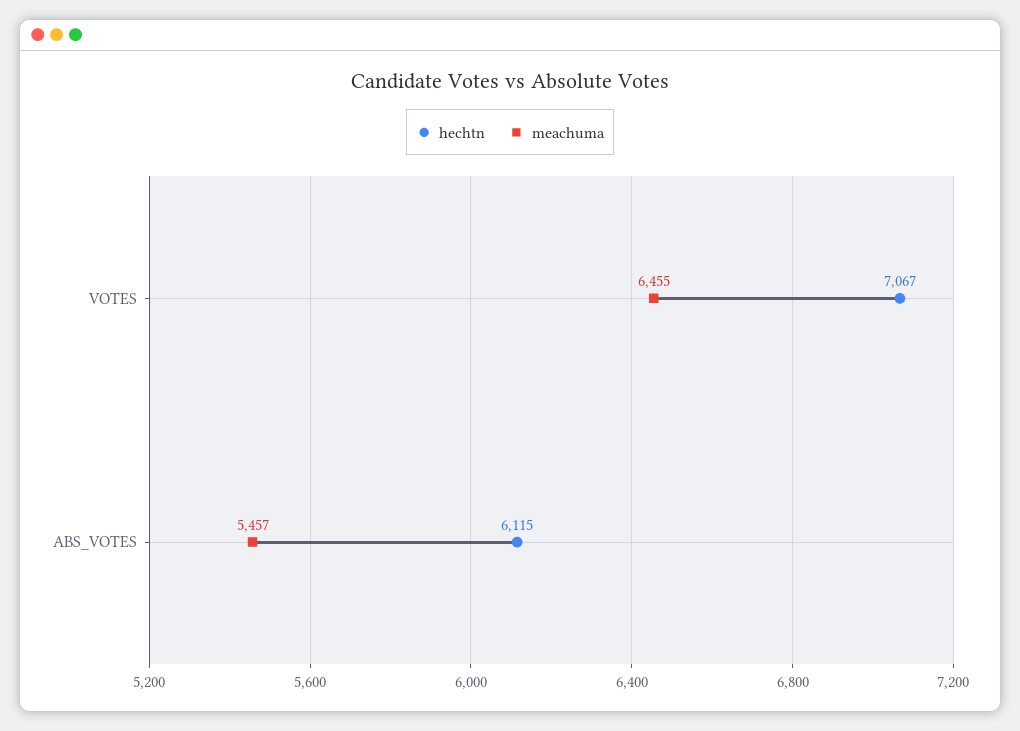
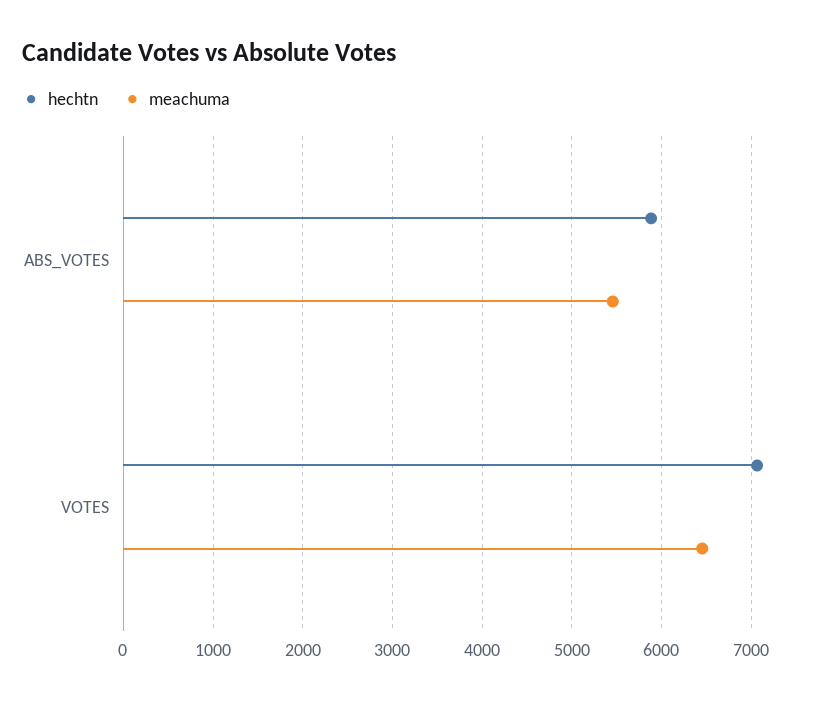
  {
    "hechtn": {
      "VOTES": 7067,
-     "ABS_VOTES": 6115
+     "ABS_VOTES": 5900
    },
    "meachuma": {
      "VOTES": 6455,
      "ABS_VOTES": 5457
    }
  }

